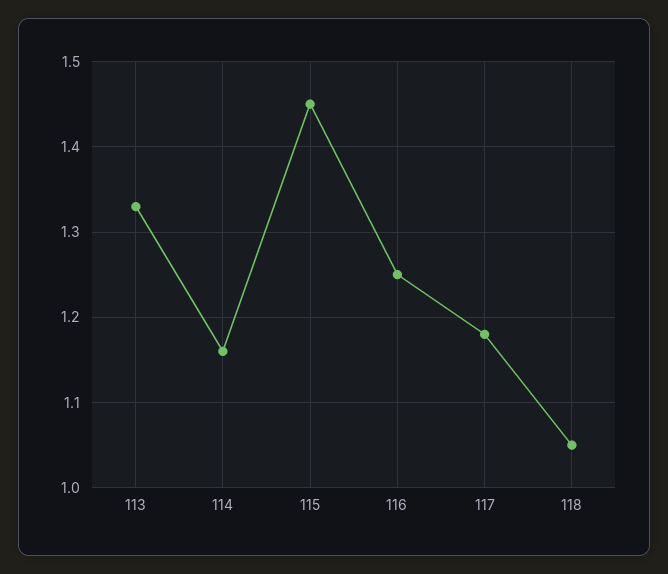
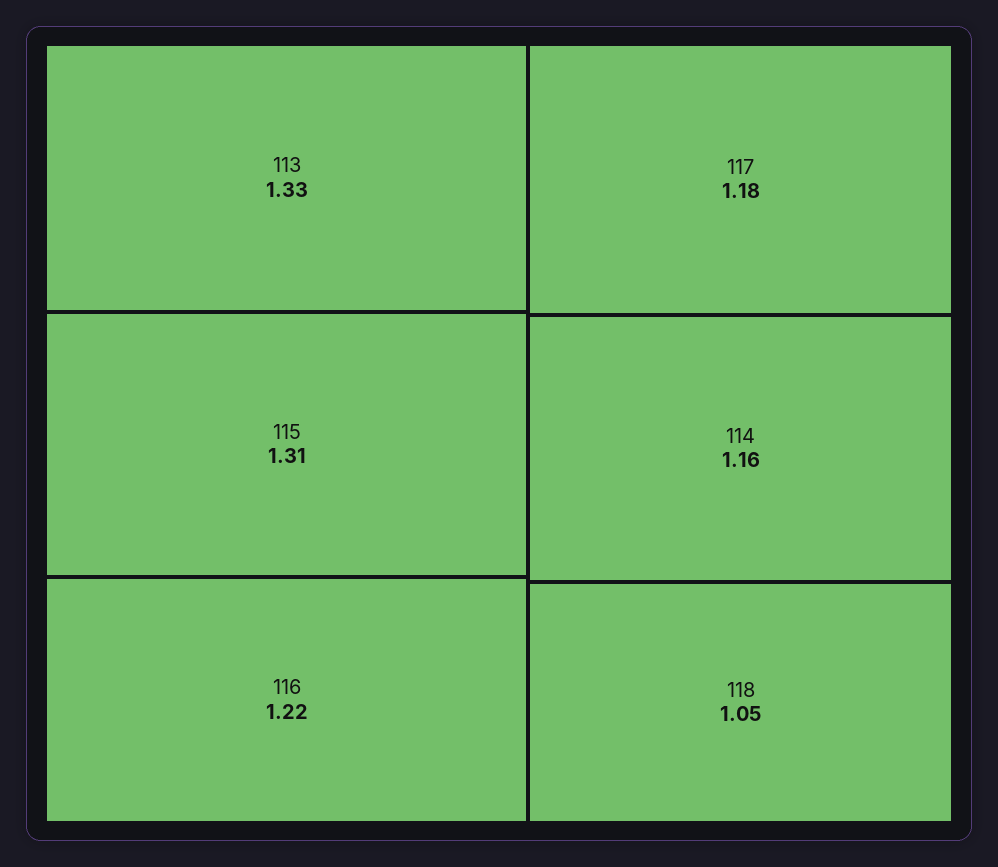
  {
    "113": 1.33,
    "114": 1.16,
-   "115": 1.45,
+   "115": 1.31,
-   "116": 1.25,
+   "116": 1.22,
    "117": 1.18,
    "118": 1.05
  }

